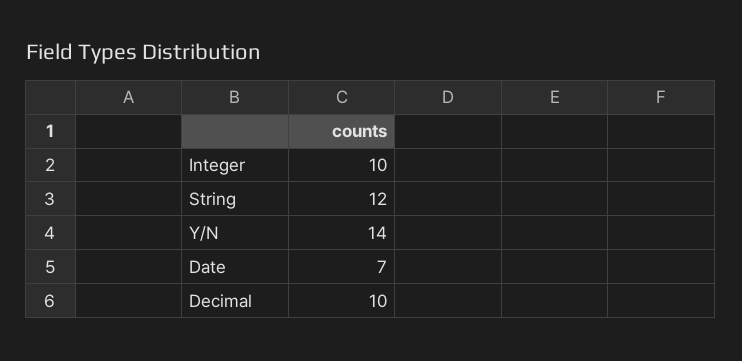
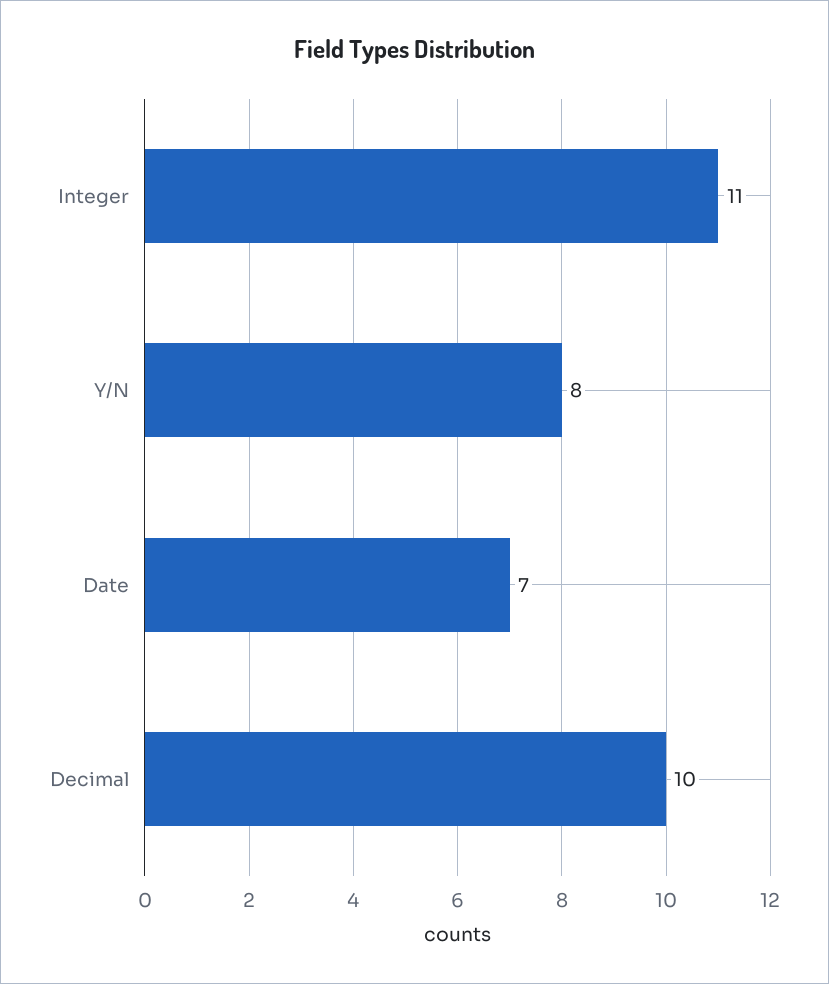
  {
-   "Integer": 10,
+   "Integer": 11,
-   "String": 12,
-   "Y/N": 14,
+   "Y/N": 8,
    "Date": 7,
    "Decimal": 10
  }

